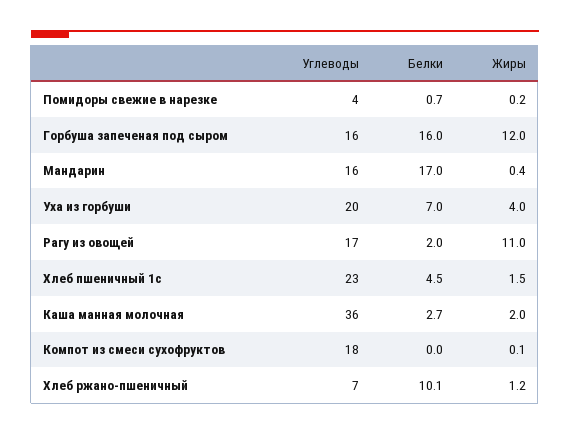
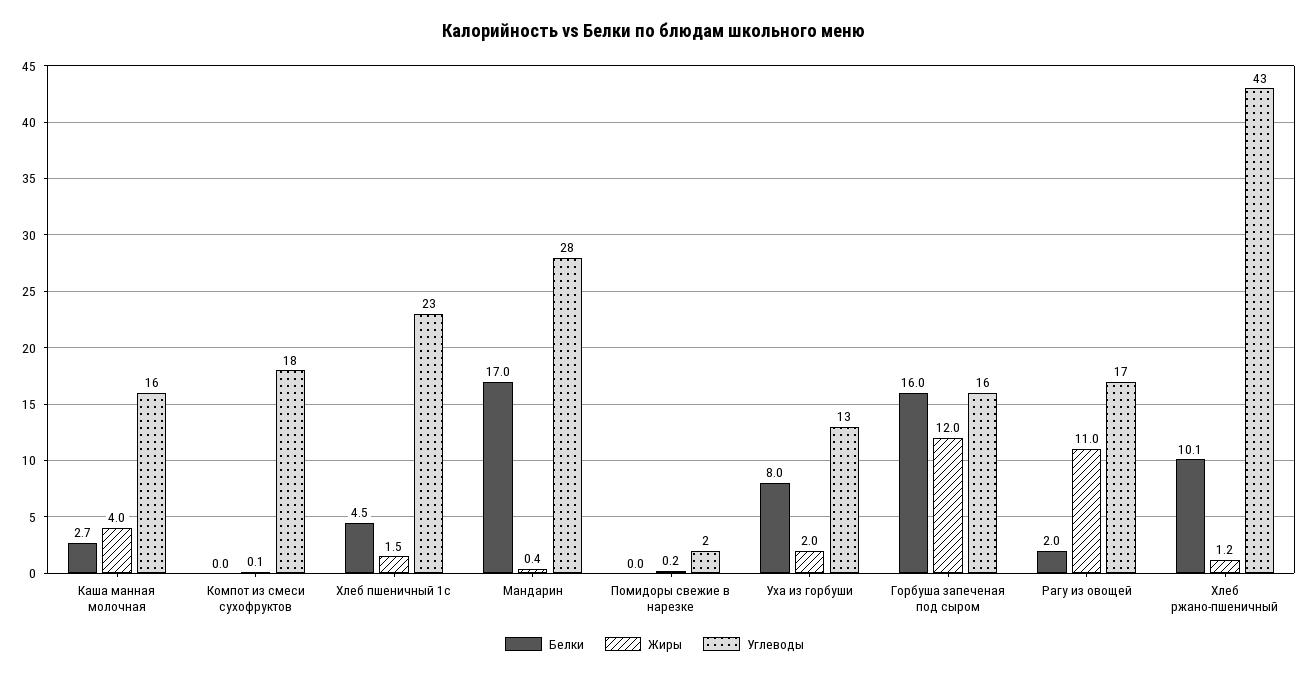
  {
    "Углеводы": {
-     "Помидоры свежие в нарезке": 4,
+     "Помидоры свежие в нарезке": 2,
      "Горбуша запеченая под сыром": 16,
-     "Мандарин": 16,
+     "Мандарин": 28,
-     "Уха из горбуши": 20,
+     "Уха из горбуши": 13,
      "Рагу из овощей": 17,
      "Хлеб пшеничный 1с": 23,
-     "Каша манная молочная": 36,
+     "Каша манная молочная": 16,
      "Компот из смеси сухофруктов": 18,
-     "Хлеб ржано-пшеничный": 7
+     "Хлеб ржано-пшеничный": 43
    },
    "Белки": {
-     "Помидоры свежие в нарезке": 0.7,
+     "Помидоры свежие в нарезке": 0,
      "Горбуша запеченая под сыром": 16,
      "Мандарин": 17,
-     "Уха из горбуши": 7,
+     "Уха из горбуши": 8,
      "Рагу из овощей": 2,
      "Хлеб пшеничный 1с": 4.5,
      "Каша манная молочная": 2.7,
      "Компот из смеси сухофруктов": 0,
      "Хлеб ржано-пшеничный": 10.1
    },
    "Жиры": {
      "Помидоры свежие в нарезке": 0.2,
      "Горбуша запеченая под сыром": 12,
      "Мандарин": 0.4,
-     "Уха из горбуши": 4,
+     "Уха из горбуши": 2,
      "Рагу из овощей": 11,
      "Хлеб пшеничный 1с": 1.5,
-     "Каша манная молочная": 2,
+     "Каша манная молочная": 4,
      "Компот из смеси сухофруктов": 0.1,
      "Хлеб ржано-пшеничный": 1.2
    }
  }

